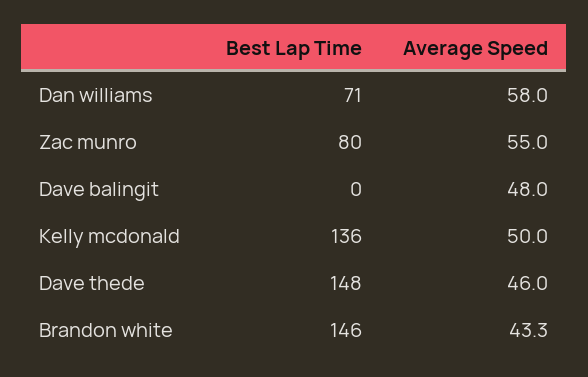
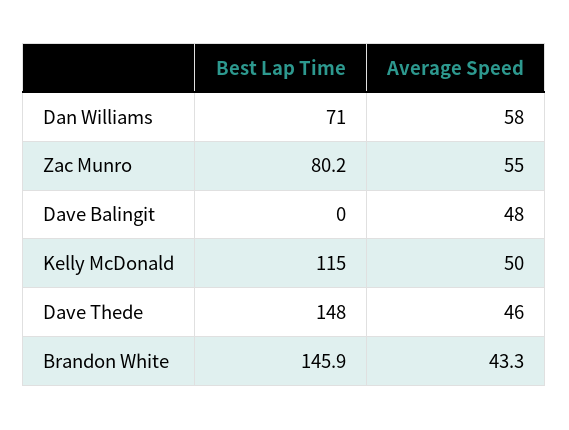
  {
    "Best Lap Time": {
      "Dan williams": 71,
      "Zac munro": 80.2,
      "Dave balingit": 0,
-     "Kelly mcdonald": 136,
+     "Kelly mcdonald": 115,
      "Dave thede": 148,
      "Brandon white": 145.9
    },
    "Average Speed": {
      "Dan williams": 58,
      "Zac munro": 55,
      "Dave balingit": 48,
      "Kelly mcdonald": 50,
      "Dave thede": 46,
      "Brandon white": 43.3
    }
  }

